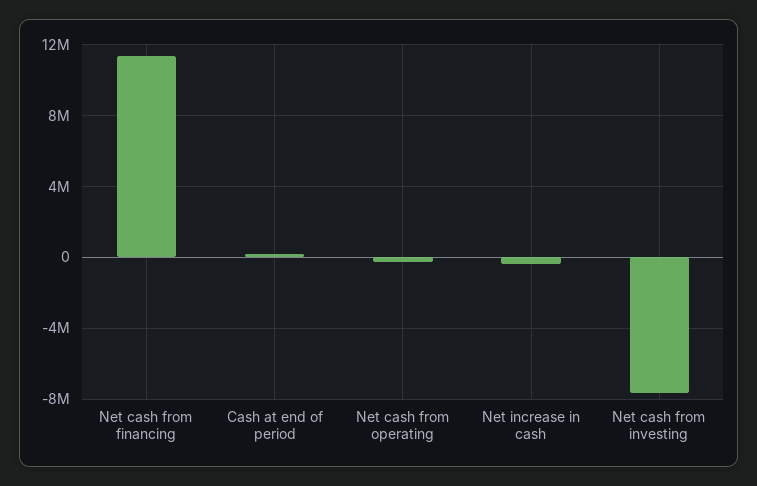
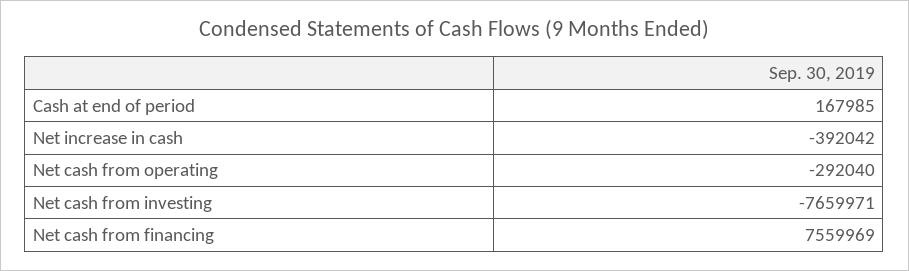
  {
-   "Net cash from financing": 11500000,
+   "Net cash from financing": 7559969,
    "Cash at end of period": 167985,
    "Net cash from operating": -292040,
    "Net increase in cash": -392042,
    "Net cash from investing": -7659971
  }

